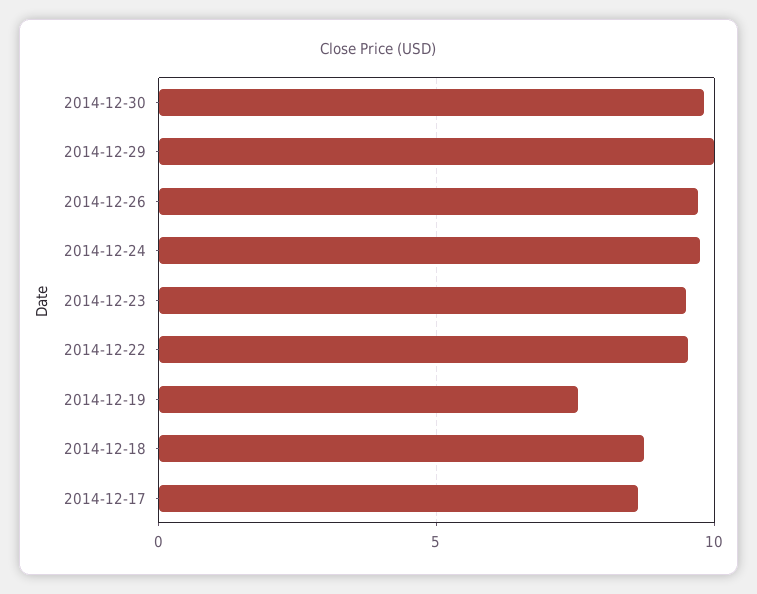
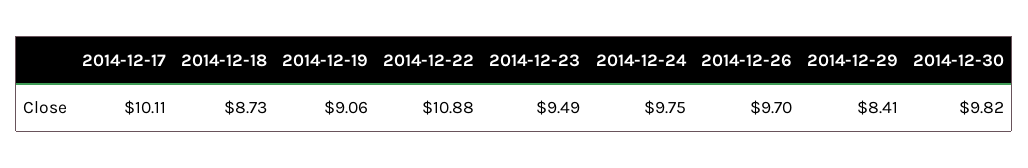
  {
    "2014-12-30": 9.82,
-   "2014-12-29": 10,
+   "2014-12-29": 8.41,
    "2014-12-26": 9.7,
    "2014-12-24": 9.75,
    "2014-12-23": 9.49,
-   "2014-12-22": 9.5,
+   "2014-12-22": 10.88,
-   "2014-12-19": 7.5,
+   "2014-12-19": 9.06,
    "2014-12-18": 8.73,
-   "2014-12-17": 8.5
+   "2014-12-17": 10.11
  }

